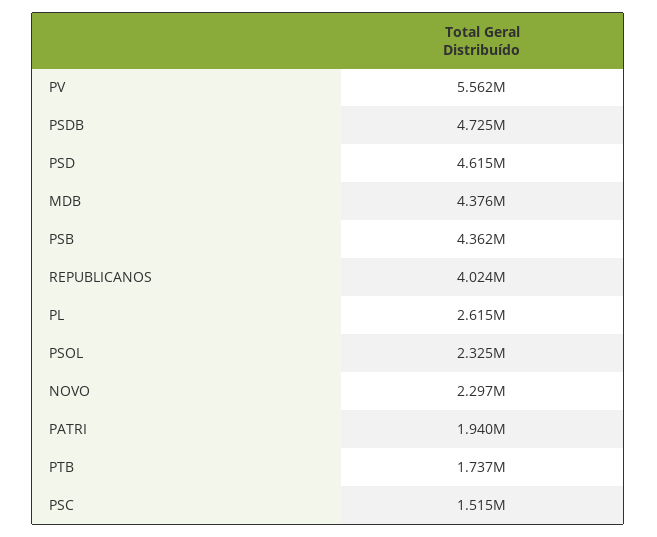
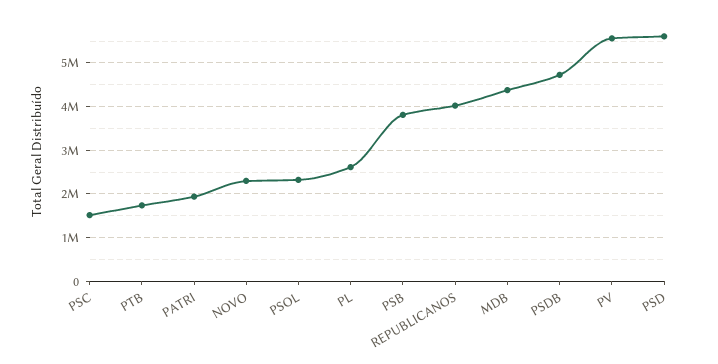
  {
    "PV": 5562000,
    "PSDB": 4725000,
-   "PSD": 4615000,
+   "PSD": 5600000,
    "MDB": 4376000,
-   "PSB": 4362000,
+   "PSB": 3800000,
    "REPUBLICANOS": 4024000,
    "PL": 2615000,
    "PSOL": 2325000,
    "NOVO": 2297000,
    "PATRI": 1940000,
    "PTB": 1737000,
    "PSC": 1515000
  }

